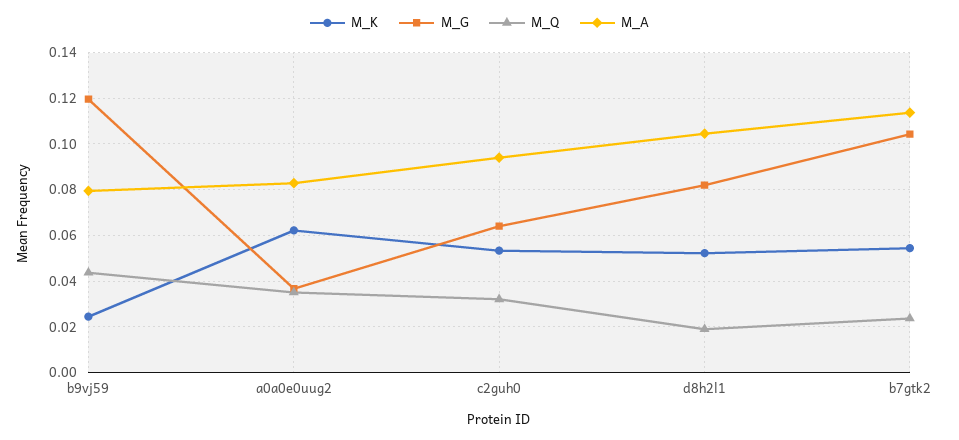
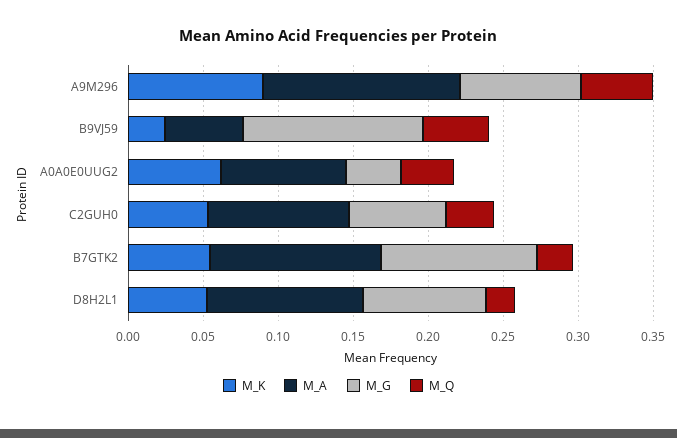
  {
    "M_K": {
      "b9vj59": 0.025,
      "a0a0e0uug2": 0.06,
      "c2guh0": 0.055,
      "d8h2l1": 0.05,
-     "b7gtk2": 0.055
+     "b7gtk2": 0.055,
+     "A9M296": 0.09
    },
    "M_G": {
      "b9vj59": 0.12,
      "a0a0e0uug2": 0.035,
      "c2guh0": 0.065,
      "d8h2l1": 0.08,
-     "b7gtk2": 0.105
+     "b7gtk2": 0.105,
+     "A9M296": 0.08
    },
    "M_Q": {
      "b9vj59": 0.045,
      "a0a0e0uug2": 0.035,
      "c2guh0": 0.03,
      "d8h2l1": 0.02,
-     "b7gtk2": 0.025
+     "b7gtk2": 0.025,
+     "A9M296": 0.05
    },
    "M_A": {
-     "b9vj59": 0.08,
+     "b9vj59": 0.05,
      "a0a0e0uug2": 0.085,
      "c2guh0": 0.095,
      "d8h2l1": 0.105,
-     "b7gtk2": 0.115
+     "b7gtk2": 0.115,
+     "A9M296": 0.13
    }
  }

